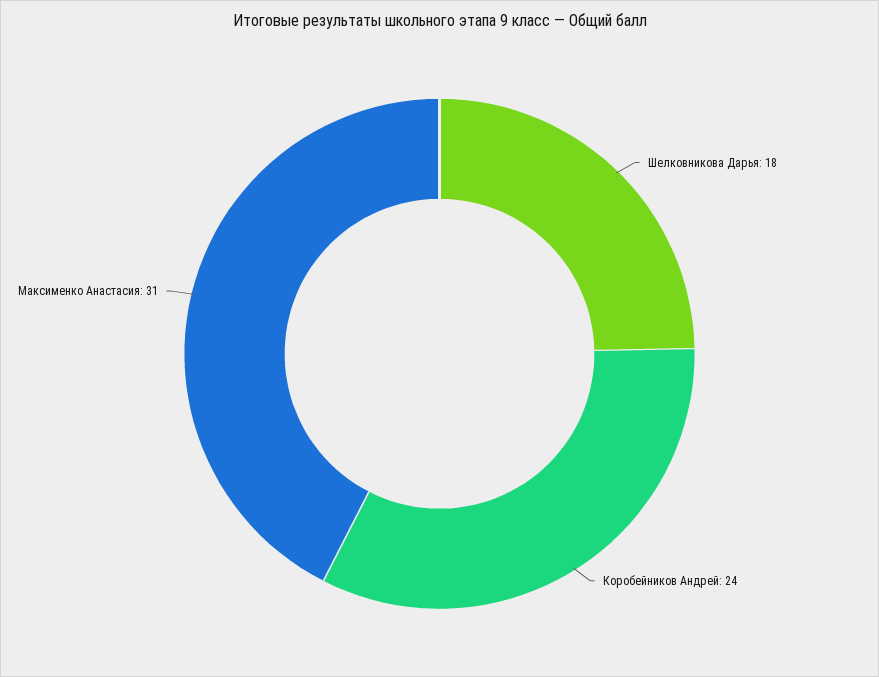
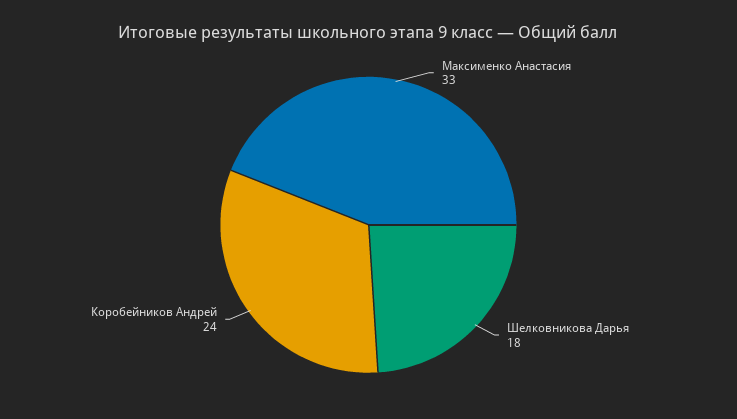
  {
    "Шелковникова Дарья": 18,
    "Коробейников Андрей": 24,
-   "Максименко Анастасия": 31
+   "Максименко Анастасия": 33
  }

